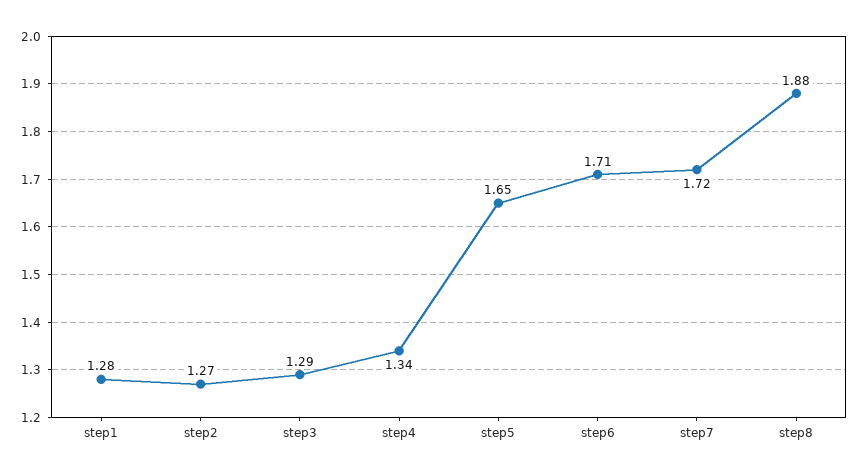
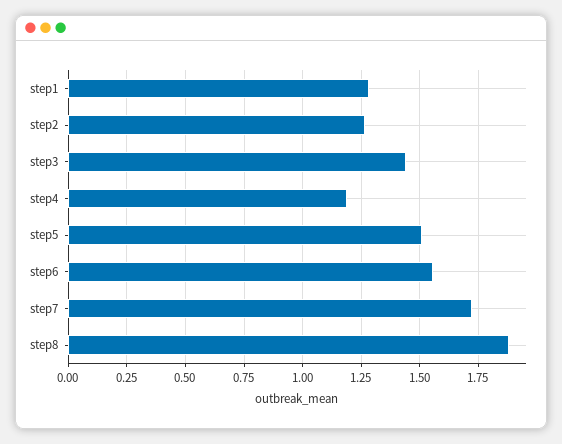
  {
    "step1": 1.28,
    "step2": 1.27,
-   "step3": 1.29,
+   "step3": 1.45,
-   "step4": 1.34,
+   "step4": 1.2,
-   "step5": 1.65,
+   "step5": 1.5,
-   "step6": 1.71,
+   "step6": 1.55,
    "step7": 1.72,
    "step8": 1.88
  }

